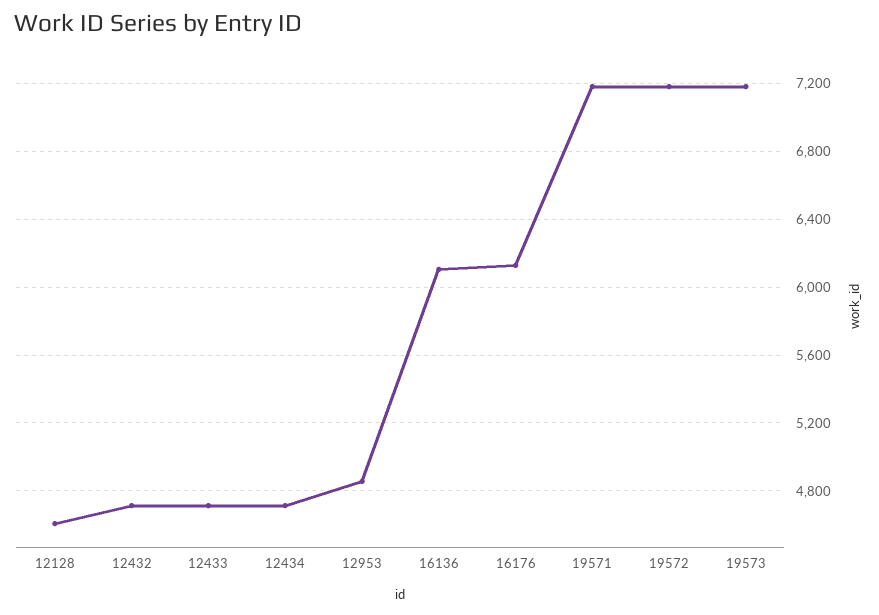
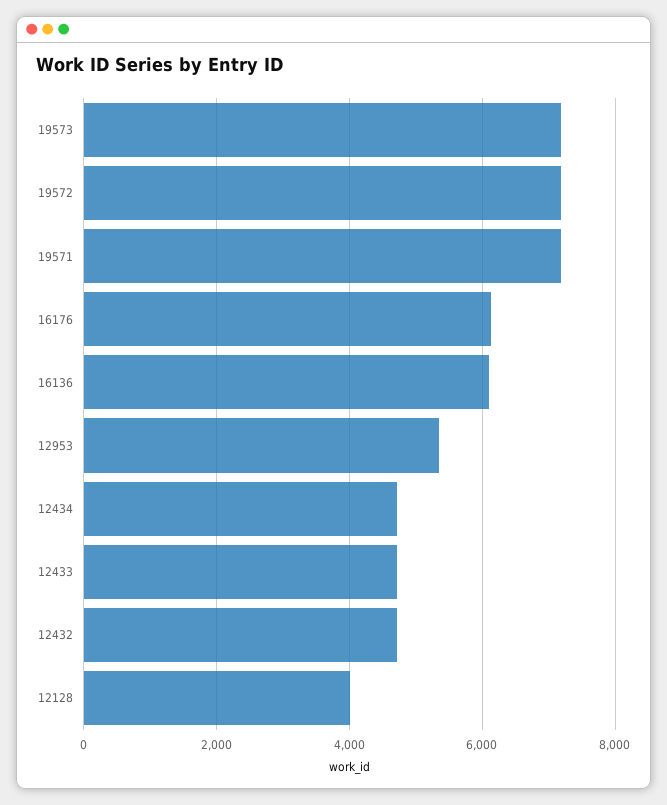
  {
-   "12128": 4600,
+   "12128": 4000,
    "12432": 4700,
    "12433": 4700,
    "12434": 4700,
-   "12953": 4850,
+   "12953": 5400,
    "16136": 6100,
    "16176": 6150,
    "19571": 7200,
    "19572": 7200,
    "19573": 7200
  }

